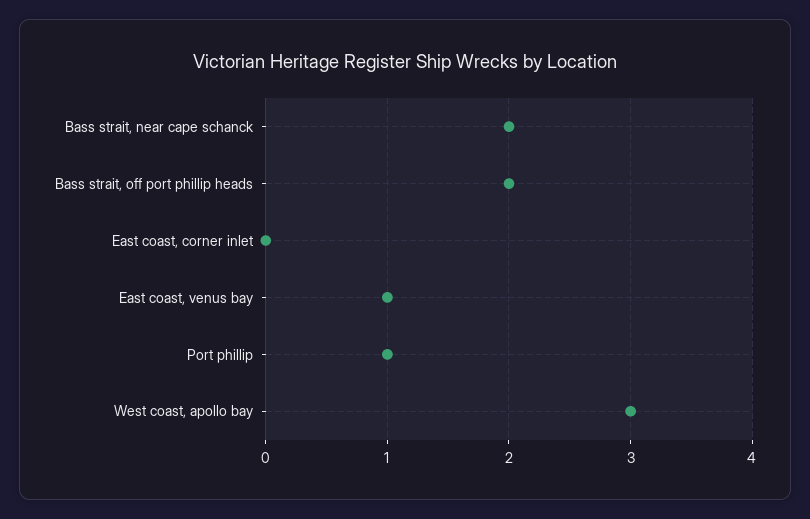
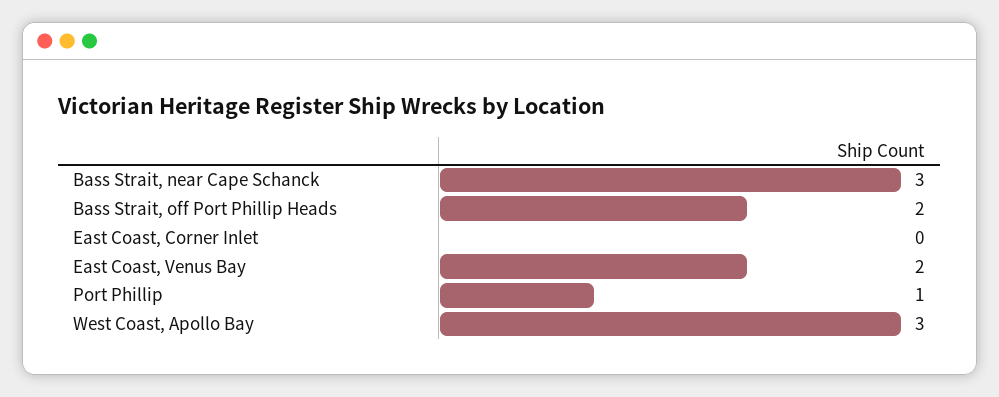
  {
-   "Bass strait, near cape schanck": 2,
+   "Bass strait, near cape schanck": 3,
    "Bass strait, off port phillip heads": 2,
    "East coast, corner inlet": 0,
-   "East coast, venus bay": 1,
+   "East coast, venus bay": 2,
    "Port phillip": 1,
    "West coast, apollo bay": 3
  }

